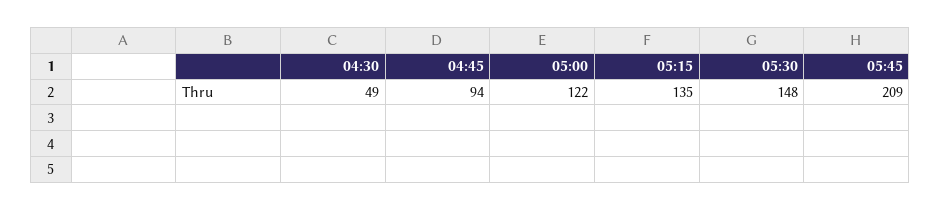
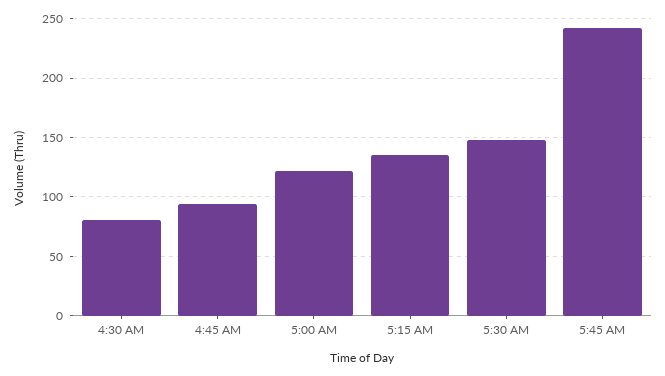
  {
-   "04:30": 49,
+   "04:30": 80,
    "04:45": 94,
    "05:00": 122,
    "05:15": 135,
    "05:30": 148,
-   "05:45": 209
+   "05:45": 240
  }

